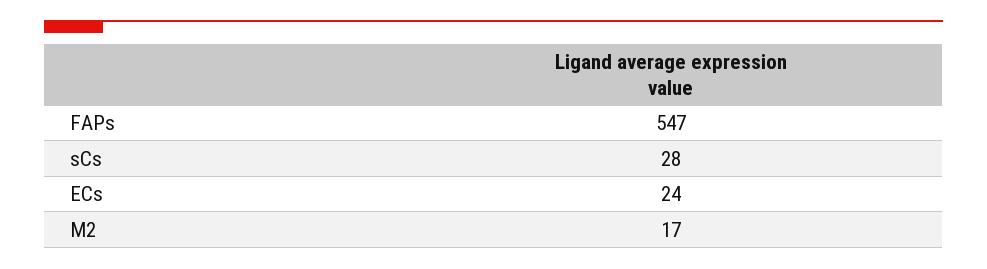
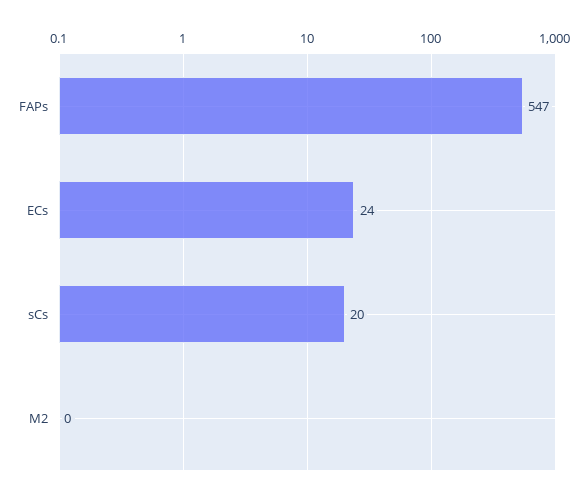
  {
    "FAPs": 547,
-   "sCs": 28,
+   "sCs": 20,
    "ECs": 24,
-   "M2": 17
+   "M2": 0
  }

